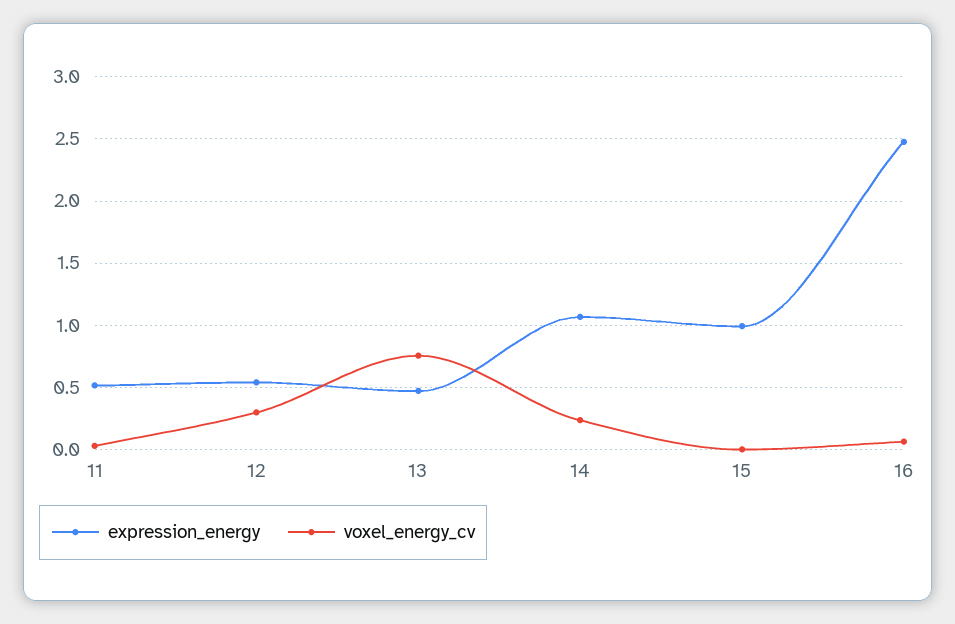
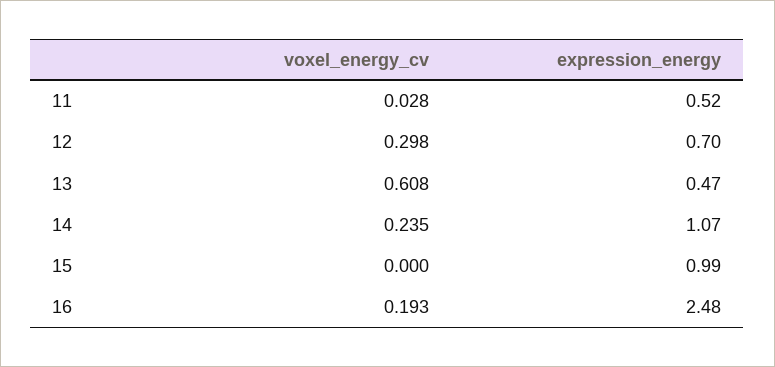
  {
    "expression_energy": {
      "11": 0.52,
-     "12": 0.55,
+     "12": 0.7,
      "13": 0.47,
      "14": 1.07,
      "15": 0.99,
      "16": 2.48
    },
    "voxel_energy_cv": {
      "11": 0.028,
      "12": 0.298,
-     "13": 0.75,
+     "13": 0.608,
      "14": 0.235,
      "15": 0,
-     "16": 0.05
+     "16": 0.193
    }
  }

